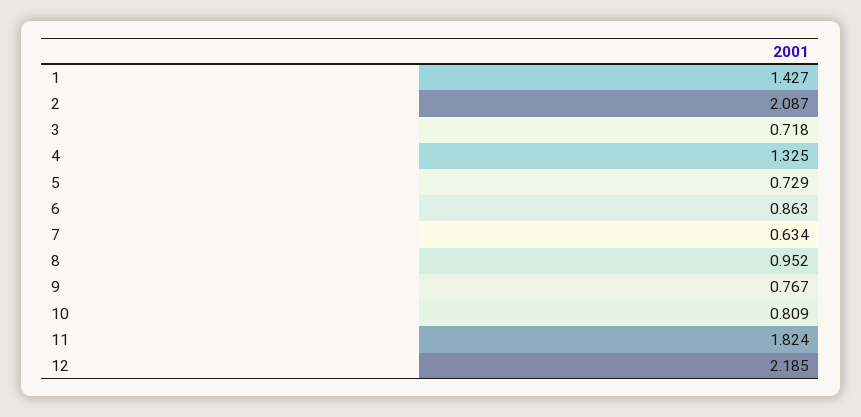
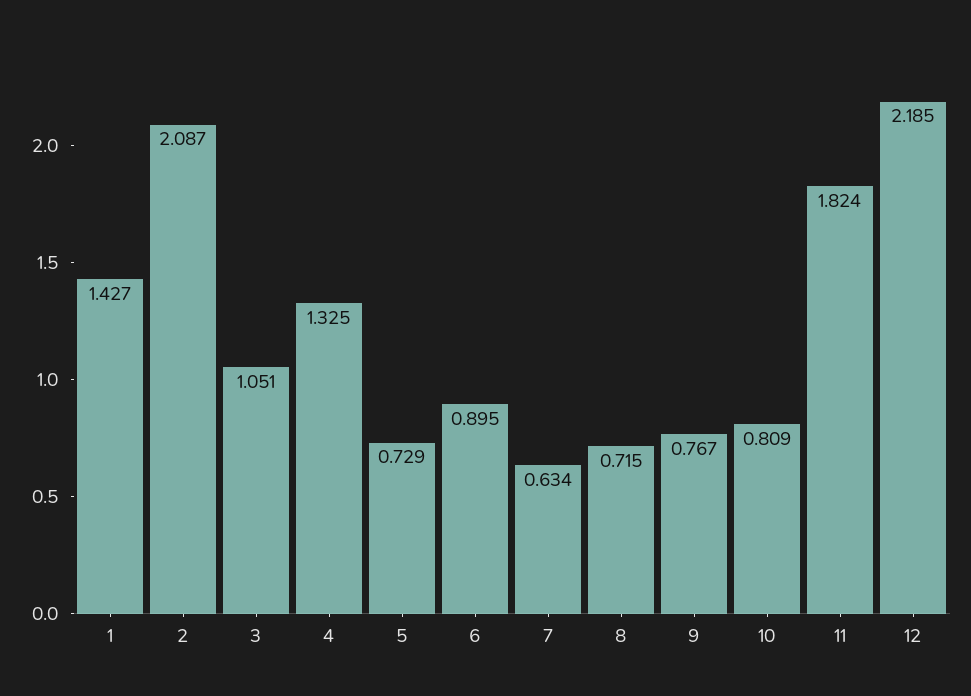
  {
    "1": 1.427,
    "2": 2.087,
-   "3": 0.718,
+   "3": 1.051,
    "4": 1.325,
    "5": 0.729,
-   "6": 0.863,
+   "6": 0.895,
    "7": 0.634,
-   "8": 0.952,
+   "8": 0.715,
    "9": 0.767,
    "10": 0.809,
    "11": 1.824,
    "12": 2.185
  }

